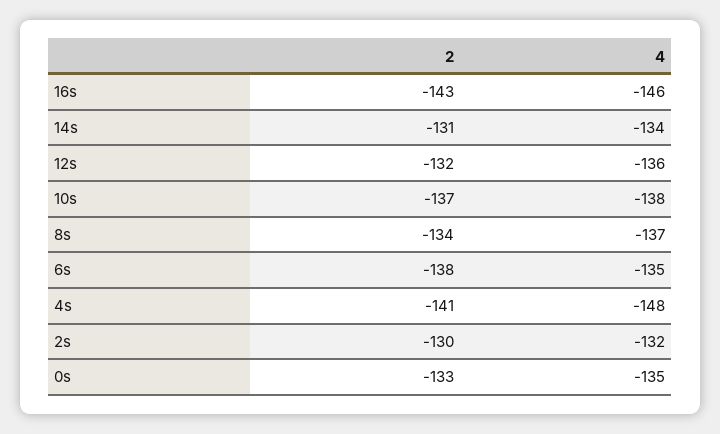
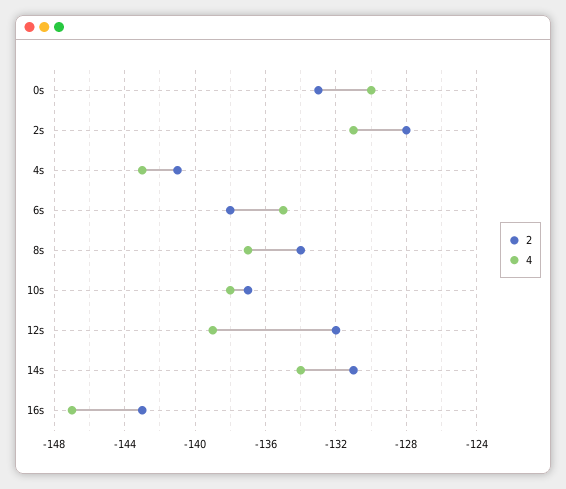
  {
    "2": {
      "16s": -143,
      "14s": -131,
      "12s": -132,
      "10s": -137,
      "8s": -134,
      "6s": -138,
      "4s": -141,
-     "2s": -130,
+     "2s": -128,
      "0s": -133
    },
    "4": {
-     "16s": -146,
+     "16s": -147,
      "14s": -134,
-     "12s": -136,
+     "12s": -139,
      "10s": -138,
      "8s": -137,
      "6s": -135,
-     "4s": -148,
+     "4s": -143,
-     "2s": -132,
+     "2s": -131,
-     "0s": -135
+     "0s": -130
    }
  }

